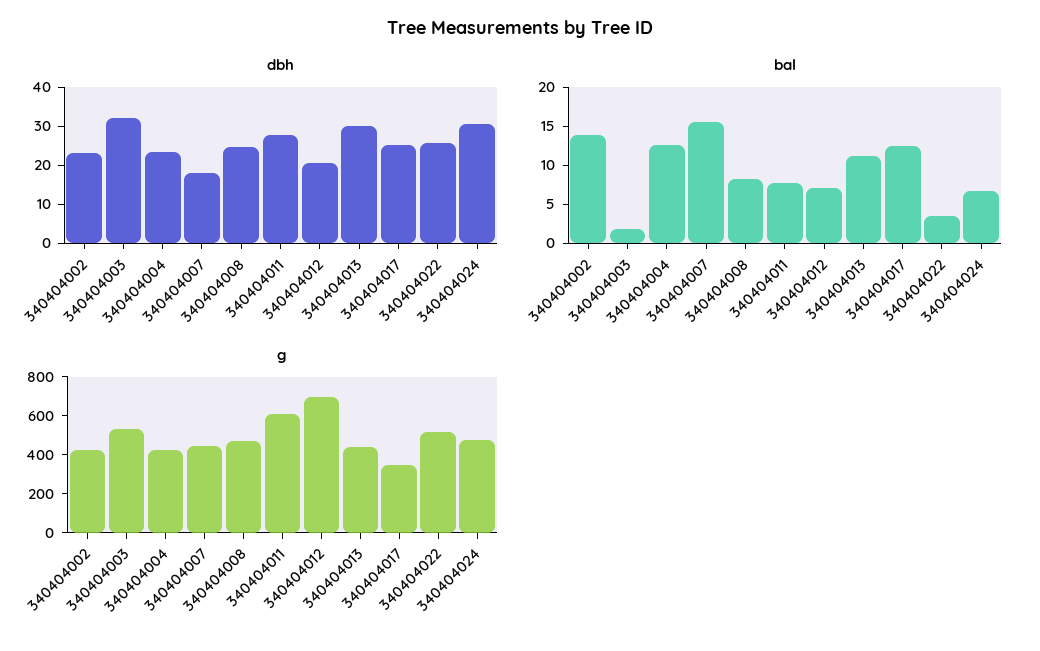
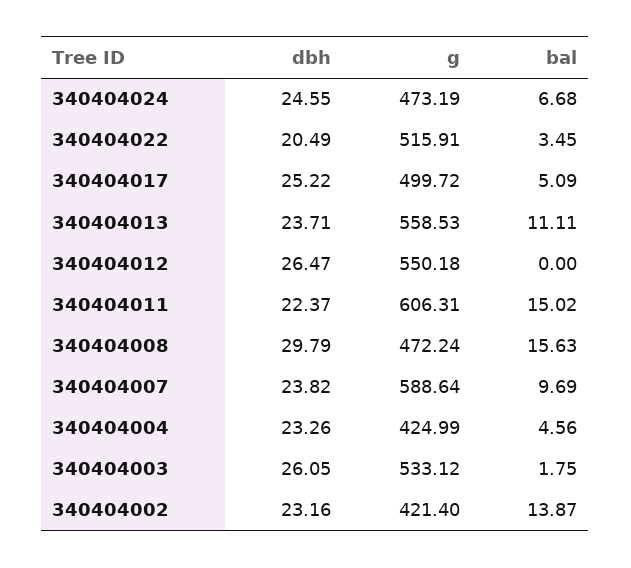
  {
    "dbh": {
      "340404002": 23.16,
-     "340404003": 32.5,
+     "340404003": 26.05,
      "340404004": 23.26,
-     "340404007": 17.5,
+     "340404007": 23.82,
-     "340404008": 25,
+     "340404008": 29.79,
-     "340404011": 27.5,
+     "340404011": 22.37,
-     "340404012": 20,
+     "340404012": 26.47,
-     "340404013": 30,
+     "340404013": 23.71,
      "340404017": 25.22,
-     "340404022": 25,
+     "340404022": 20.49,
-     "340404024": 30
+     "340404024": 24.55
    },
    "bal": {
      "340404002": 13.87,
      "340404003": 1.75,
-     "340404004": 12.5,
+     "340404004": 4.56,
-     "340404007": 15,
+     "340404007": 9.69,
-     "340404008": 7.5,
+     "340404008": 15.63,
-     "340404011": 7.5,
+     "340404011": 15.02,
-     "340404012": 7.5,
+     "340404012": 0,
      "340404013": 11.11,
-     "340404017": 12.5,
+     "340404017": 5.09,
      "340404022": 3.45,
      "340404024": 6.68
    },
    "g": {
      "340404002": 421.4,
      "340404003": 533.12,
      "340404004": 424.99,
-     "340404007": 450,
+     "340404007": 588.64,
      "340404008": 472.24,
      "340404011": 606.31,
-     "340404012": 700,
+     "340404012": 550.18,
-     "340404013": 450,
+     "340404013": 558.53,
-     "340404017": 350,
+     "340404017": 499.72,
      "340404022": 515.91,
      "340404024": 473.19
    }
  }

